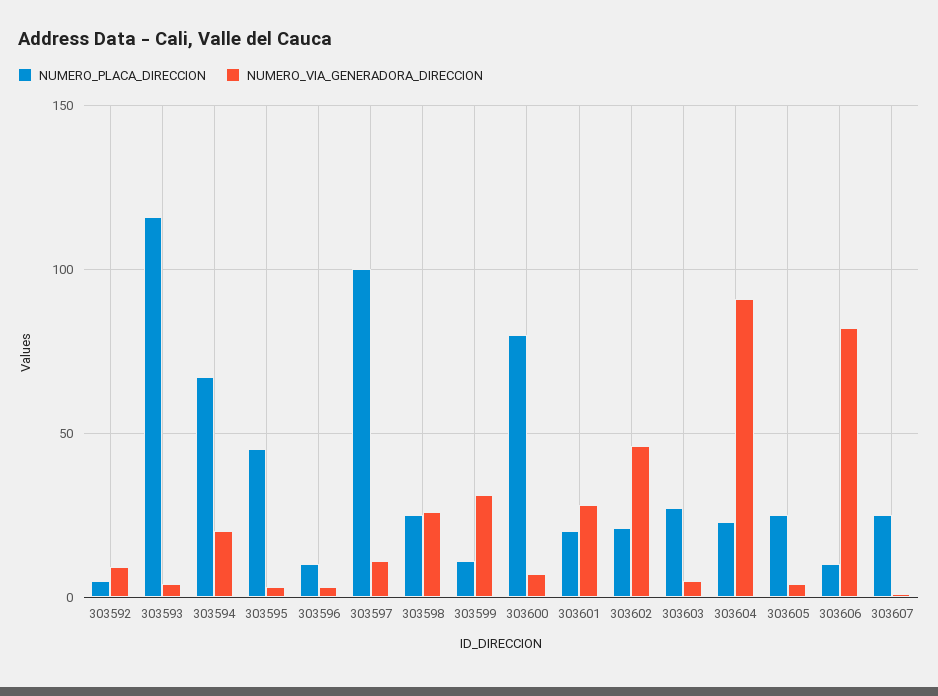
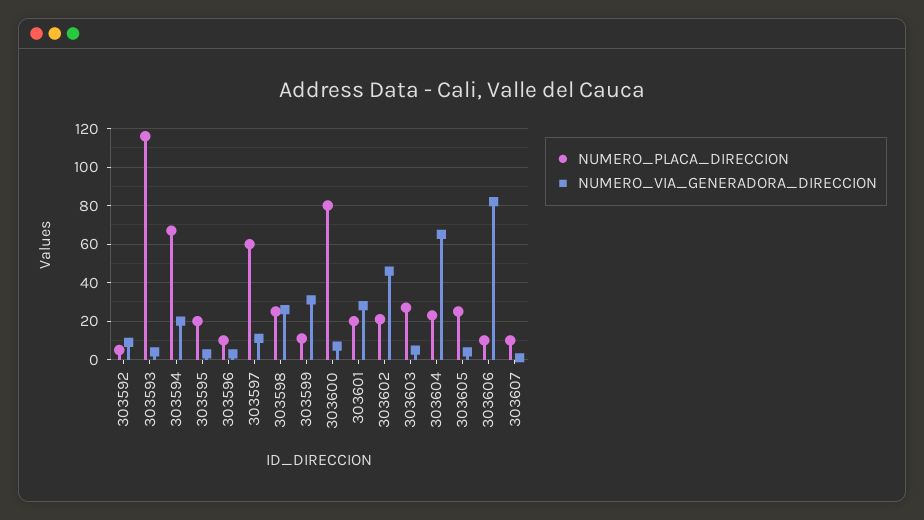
  {
    "NUMERO_PLACA_DIRECCION": {
      "303592": 5,
      "303593": 115,
      "303594": 65,
-     "303595": 45,
+     "303595": 20,
      "303596": 10,
-     "303597": 100,
+     "303597": 60,
      "303598": 25,
      "303599": 10,
      "303600": 80,
      "303601": 20,
      "303602": 20,
      "303603": 25,
      "303604": 25,
      "303605": 25,
      "303606": 10,
-     "303607": 25
+     "303607": 10
    },
    "NUMERO_VIA_GENERADORA_DIRECCION": {
      "303592": 10,
      "303593": 5,
      "303594": 20,
      "303595": 5,
      "303596": 5,
      "303597": 10,
      "303598": 25,
      "303599": 30,
      "303600": 5,
      "303601": 30,
      "303602": 45,
      "303603": 5,
-     "303604": 90,
+     "303604": 65,
      "303605": 5,
      "303606": 80,
      "303607": 0
    }
  }

